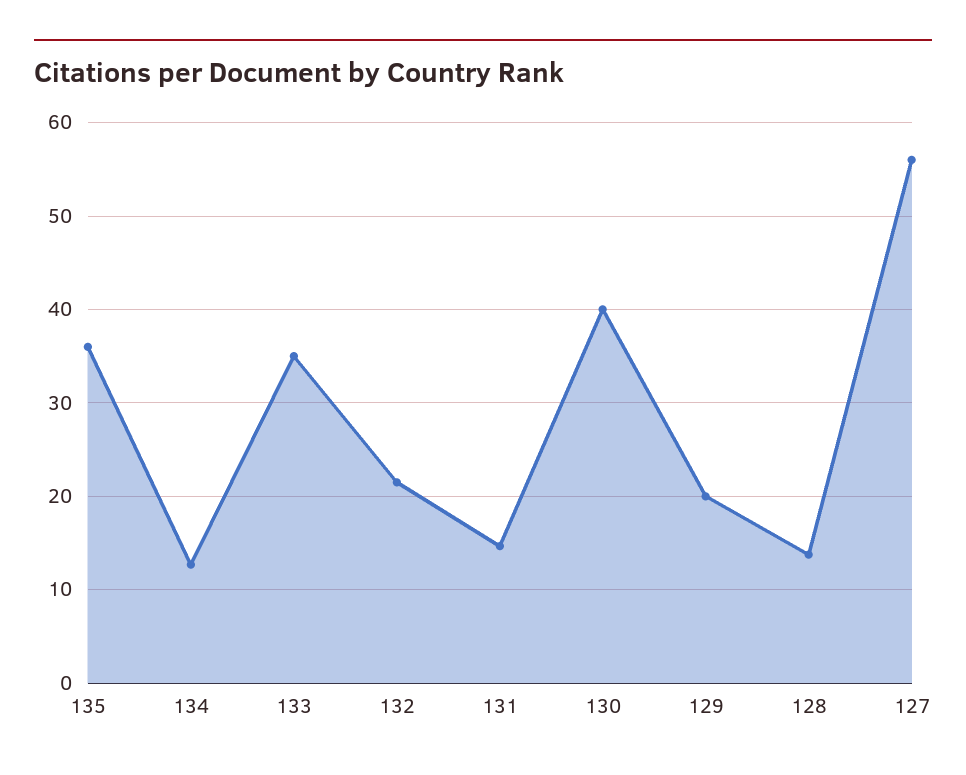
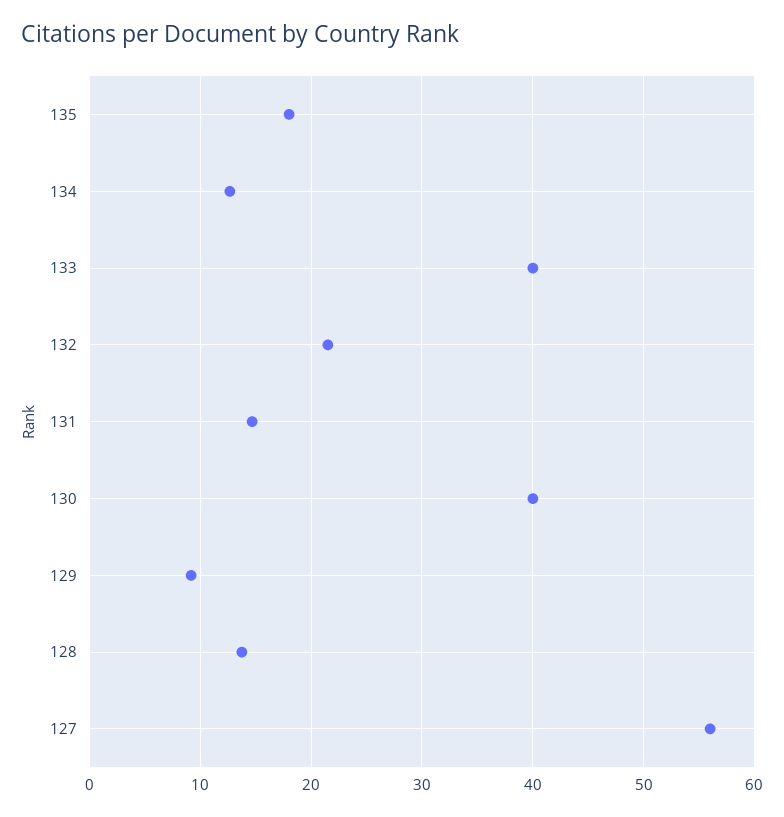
  {
-   "135": 36,
+   "135": 18,
    "134": 13,
-   "133": 35,
+   "133": 40,
    "132": 22,
    "131": 15,
    "130": 40,
-   "129": 20,
+   "129": 9,
    "128": 14,
    "127": 56
  }

